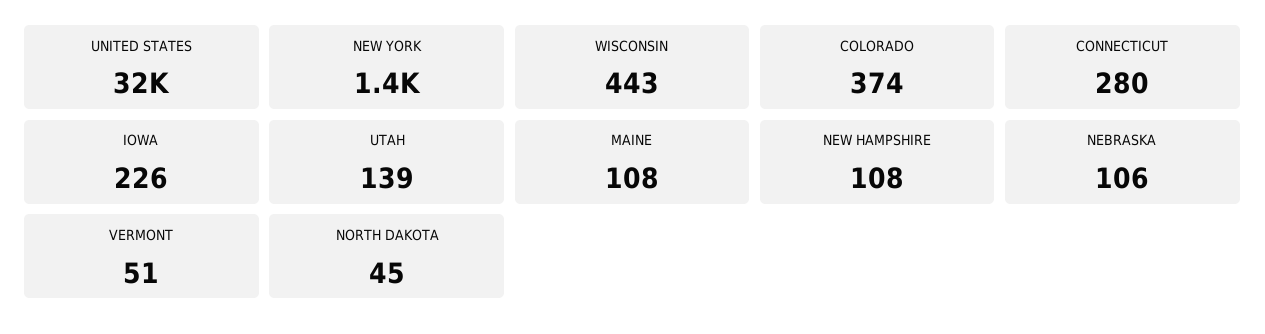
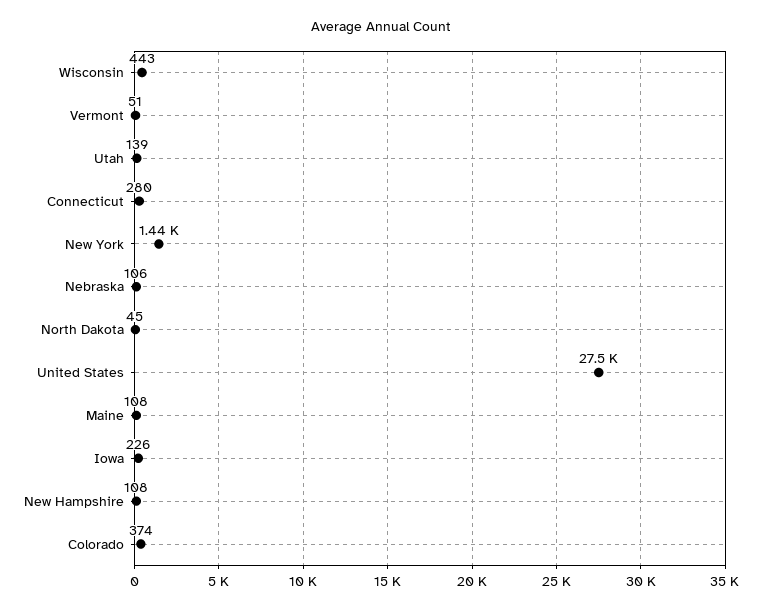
  {
-   "UNITED STATES": 32000,
+   "UNITED STATES": 27500,
    "NEW YORK": 1440,
    "WISCONSIN": 443,
    "COLORADO": 374,
    "CONNECTICUT": 280,
    "IOWA": 226,
    "UTAH": 139,
    "MAINE": 108,
    "NEW HAMPSHIRE": 108,
    "NEBRASKA": 106,
    "VERMONT": 51,
    "NORTH DAKOTA": 45
  }

